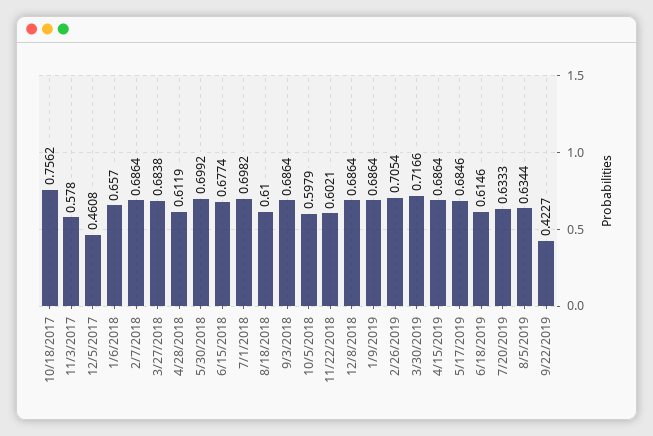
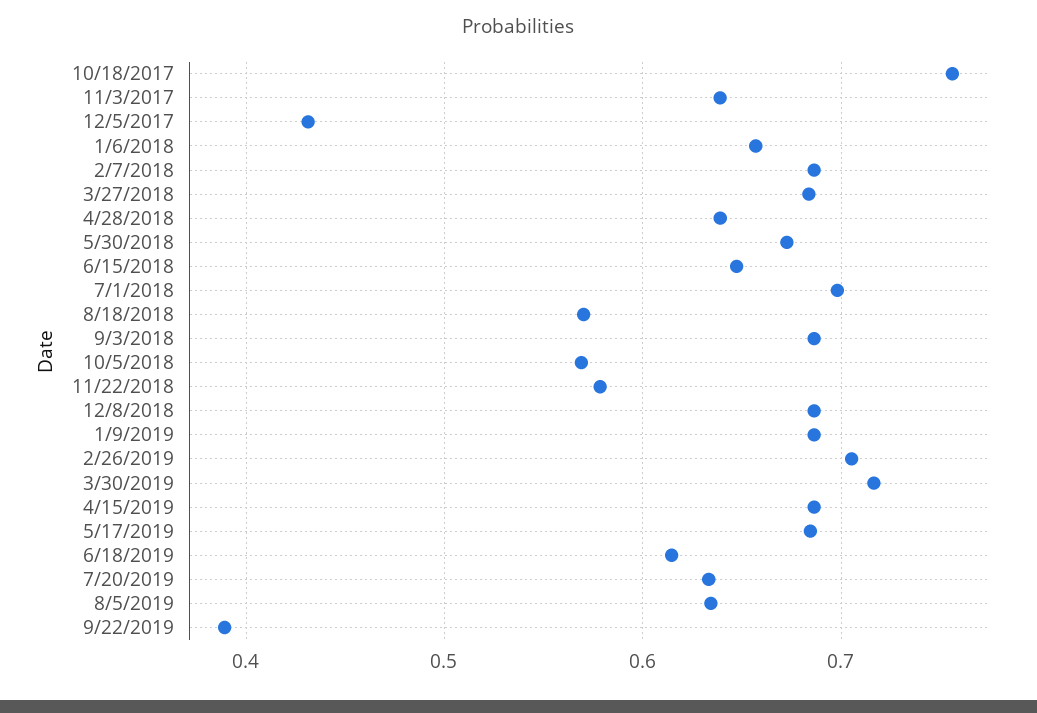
  {
    "10/18/2017": 0.7562,
-   "11/3/2017": 0.578,
+   "11/3/2017": 0.64,
-   "12/5/2017": 0.4608,
+   "12/5/2017": 0.43,
    "1/6/2018": 0.657,
    "2/7/2018": 0.6864,
    "3/27/2018": 0.6838,
-   "4/28/2018": 0.6119,
+   "4/28/2018": 0.64,
-   "5/30/2018": 0.6992,
+   "5/30/2018": 0.67,
-   "6/15/2018": 0.6774,
+   "6/15/2018": 0.65,
    "7/1/2018": 0.6982,
-   "8/18/2018": 0.61,
+   "8/18/2018": 0.57,
    "9/3/2018": 0.6864,
-   "10/5/2018": 0.5979,
+   "10/5/2018": 0.57,
-   "11/22/2018": 0.6021,
+   "11/22/2018": 0.58,
    "12/8/2018": 0.6864,
    "1/9/2019": 0.6864,
    "2/26/2019": 0.7054,
    "3/30/2019": 0.7166,
    "4/15/2019": 0.6864,
    "5/17/2019": 0.6846,
    "6/18/2019": 0.6146,
    "7/20/2019": 0.6333,
    "8/5/2019": 0.6344,
-   "9/22/2019": 0.4227
+   "9/22/2019": 0.39
  }

